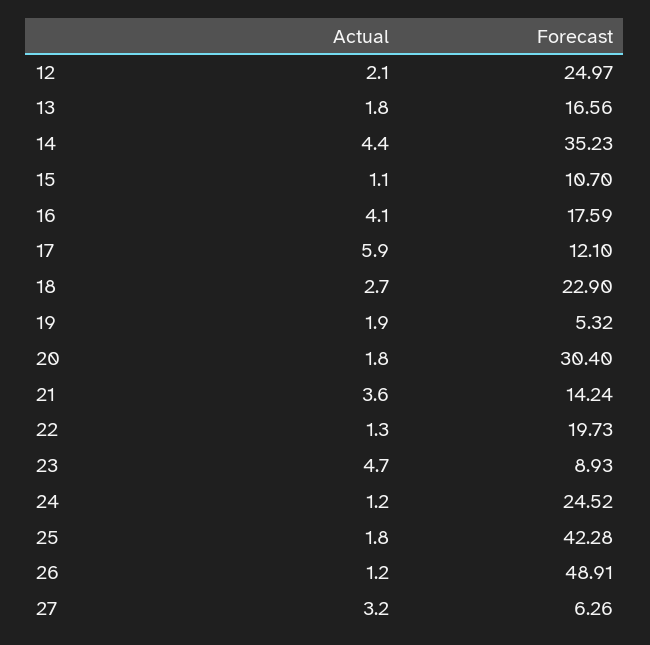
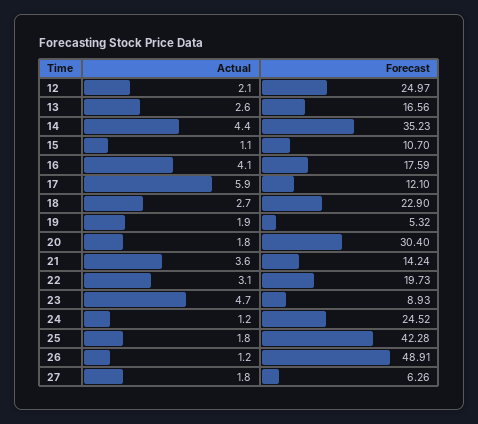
  {
    "Actual": {
      "12": 2.1,
-     "13": 1.8,
+     "13": 2.6,
      "14": 4.4,
      "15": 1.1,
      "16": 4.1,
      "17": 5.9,
      "18": 2.7,
      "19": 1.9,
      "20": 1.8,
      "21": 3.6,
-     "22": 1.3,
+     "22": 3.1,
      "23": 4.7,
      "24": 1.2,
      "25": 1.8,
      "26": 1.2,
-     "27": 3.2
+     "27": 1.8
    },
    "Forecast": {
      "12": 24.97,
      "13": 16.56,
      "14": 35.23,
      "15": 10.7,
      "16": 17.59,
      "17": 12.1,
      "18": 22.9,
      "19": 5.32,
      "20": 30.4,
      "21": 14.24,
      "22": 19.73,
      "23": 8.93,
      "24": 24.52,
      "25": 42.28,
      "26": 48.91,
      "27": 6.26
    }
  }

